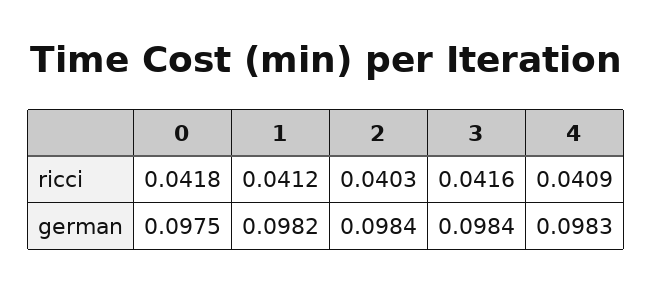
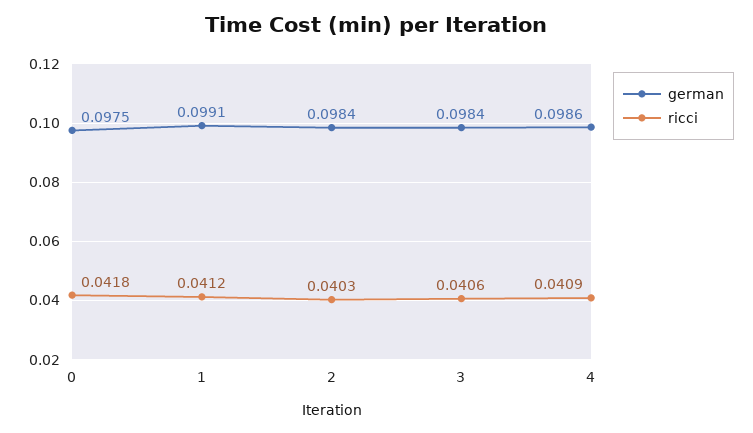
  {
    "ricci": {
      "0": 0.0418,
      "1": 0.0412,
      "2": 0.0403,
-     "3": 0.0416,
+     "3": 0.0406,
      "4": 0.0409
    },
    "german": {
      "0": 0.0975,
-     "1": 0.0982,
+     "1": 0.0991,
      "2": 0.0984,
      "3": 0.0984,
-     "4": 0.0983
+     "4": 0.0986
    }
  }

